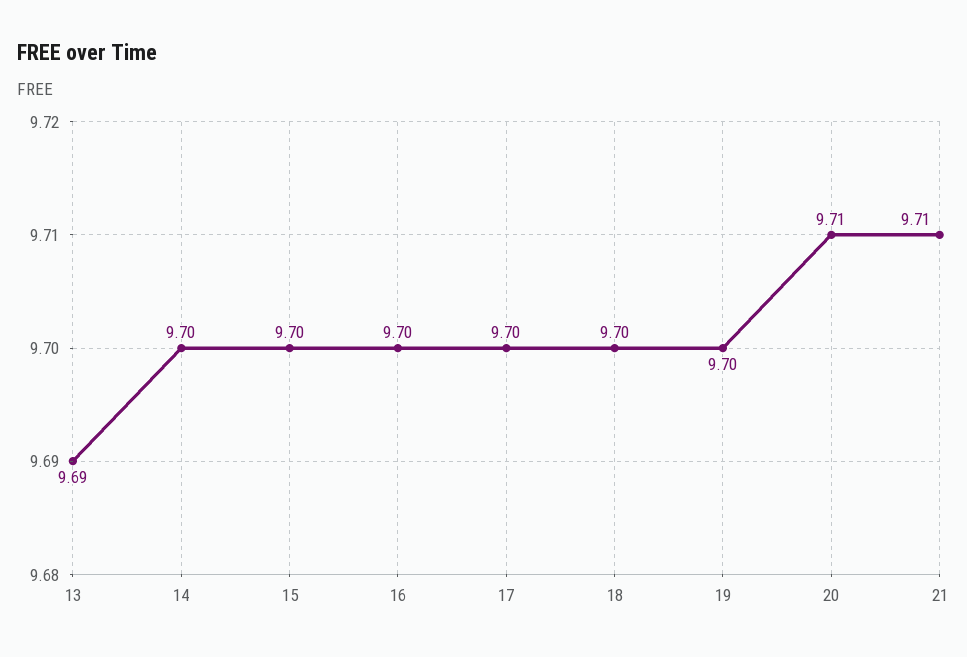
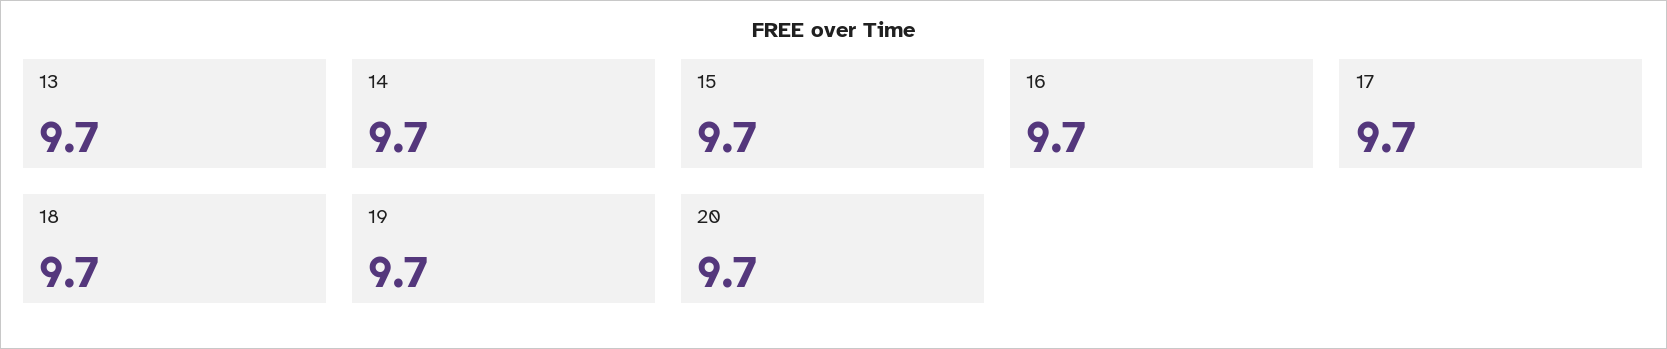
  {
-   "13": 9.69,
+   "13": 9.7,
    "14": 9.7,
    "15": 9.7,
    "16": 9.7,
    "17": 9.7,
    "18": 9.7,
    "19": 9.7,
-   "20": 9.71,
+   "20": 9.7
-   "21": 9.71
  }

